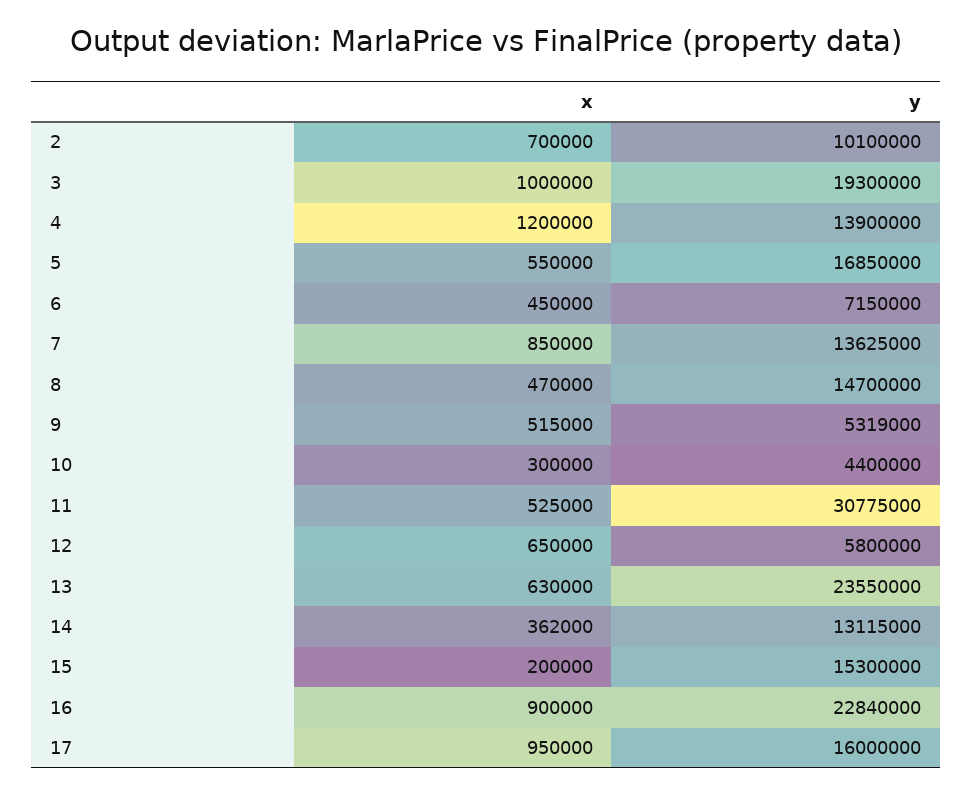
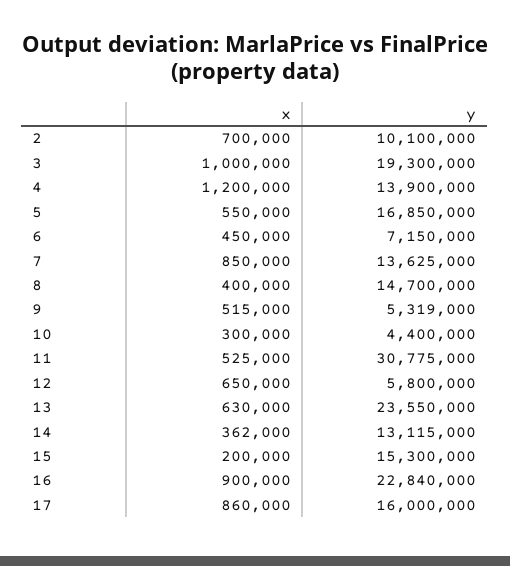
  {
    "x": {
      "2": 700000,
      "3": 1000000,
      "4": 1200000,
      "5": 550000,
      "6": 450000,
      "7": 850000,
-     "8": 470000,
+     "8": 400000,
      "9": 515000,
      "10": 300000,
      "11": 525000,
      "12": 650000,
      "13": 630000,
      "14": 362000,
      "15": 200000,
      "16": 900000,
-     "17": 950000
+     "17": 860000
    },
    "y": {
      "2": 10100000,
      "3": 19300000,
      "4": 13900000,
      "5": 16850000,
      "6": 7150000,
      "7": 13625000,
      "8": 14700000,
      "9": 5319000,
      "10": 4400000,
      "11": 30775000,
      "12": 5800000,
      "13": 23550000,
      "14": 13115000,
      "15": 15300000,
      "16": 22840000,
      "17": 16000000
    }
  }

